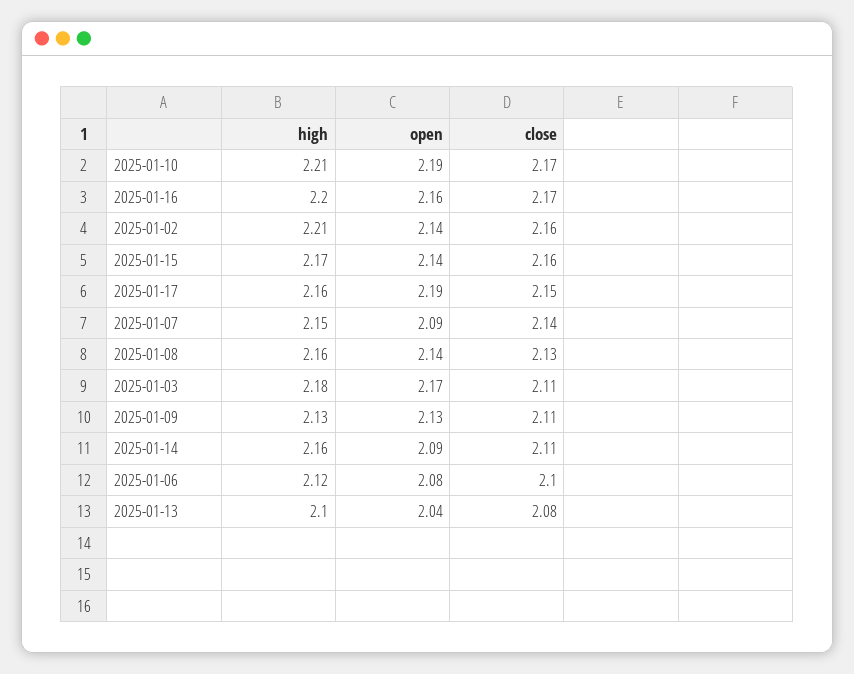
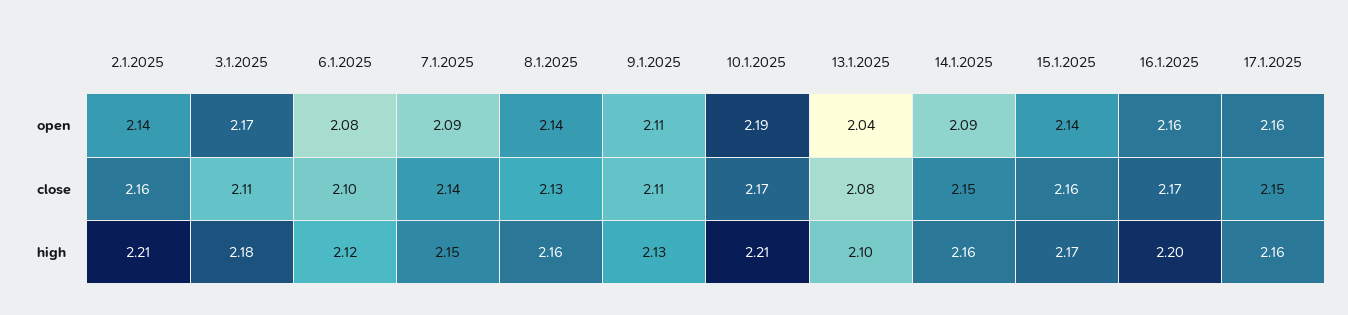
  {
    "high": {
      "2025-01-10": 2.21,
      "2025-01-16": 2.2,
      "2025-01-02": 2.21,
      "2025-01-15": 2.17,
      "2025-01-17": 2.16,
      "2025-01-07": 2.15,
      "2025-01-08": 2.16,
      "2025-01-03": 2.18,
      "2025-01-09": 2.13,
      "2025-01-14": 2.16,
      "2025-01-06": 2.12,
      "2025-01-13": 2.1
    },
    "open": {
      "2025-01-10": 2.19,
      "2025-01-16": 2.16,
      "2025-01-02": 2.14,
      "2025-01-15": 2.14,
-     "2025-01-17": 2.19,
+     "2025-01-17": 2.16,
      "2025-01-07": 2.09,
      "2025-01-08": 2.14,
      "2025-01-03": 2.17,
-     "2025-01-09": 2.13,
+     "2025-01-09": 2.11,
      "2025-01-14": 2.09,
      "2025-01-06": 2.08,
      "2025-01-13": 2.04
    },
    "close": {
      "2025-01-10": 2.17,
      "2025-01-16": 2.17,
      "2025-01-02": 2.16,
      "2025-01-15": 2.16,
      "2025-01-17": 2.15,
      "2025-01-07": 2.14,
      "2025-01-08": 2.13,
      "2025-01-03": 2.11,
      "2025-01-09": 2.11,
-     "2025-01-14": 2.11,
+     "2025-01-14": 2.15,
      "2025-01-06": 2.1,
      "2025-01-13": 2.08
    }
  }

